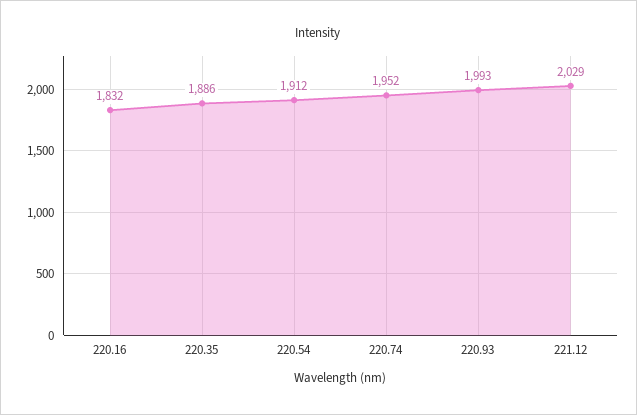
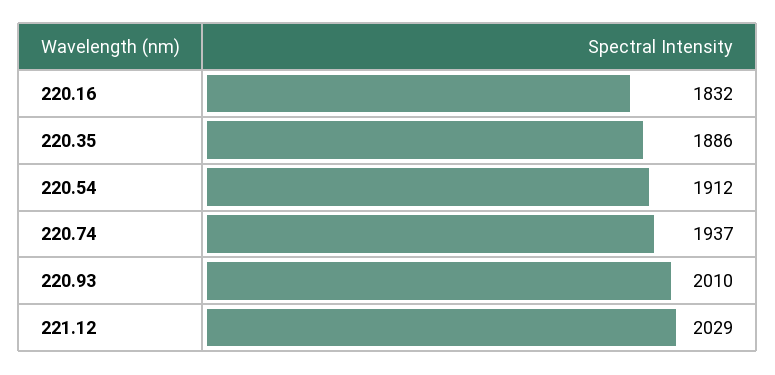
  {
    "220.16": 1832,
    "220.35": 1886,
    "220.54": 1912,
-   "220.74": 1952,
+   "220.74": 1937,
-   "220.93": 1993,
+   "220.93": 2010,
    "221.12": 2029
  }

